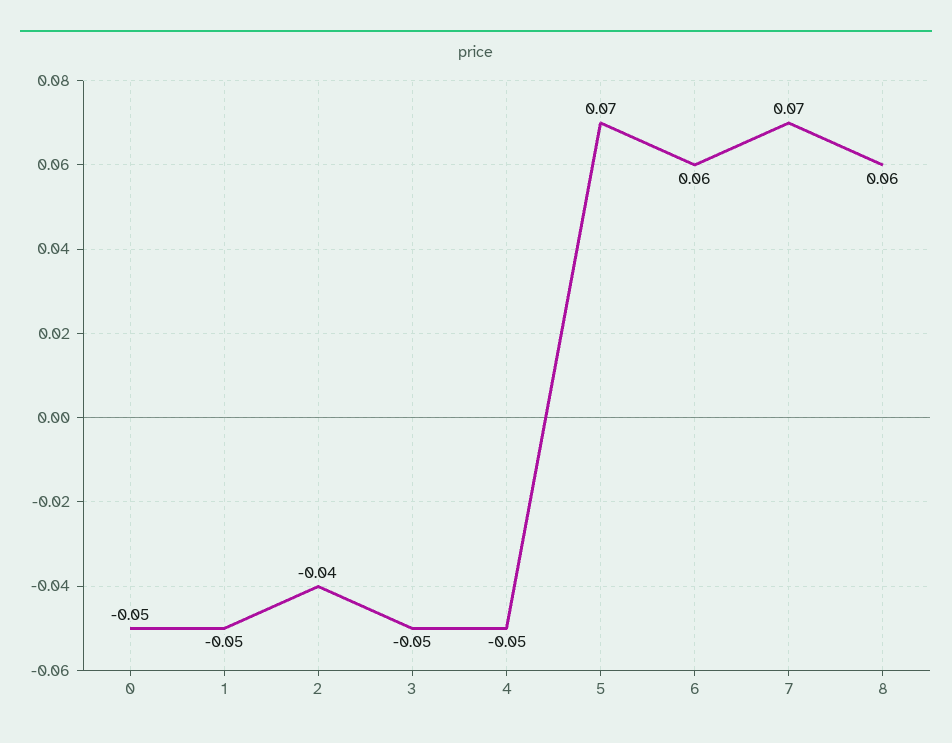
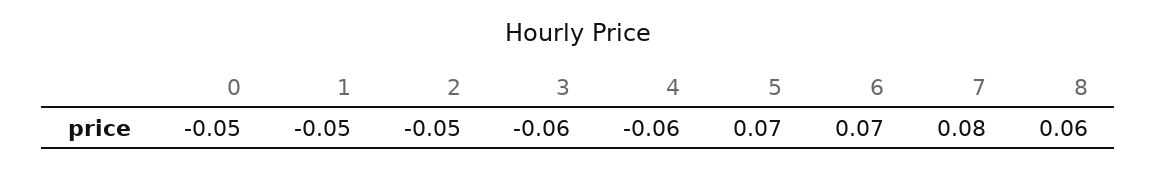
  {
    "0": -0.05,
    "1": -0.05,
-   "2": -0.04,
+   "2": -0.05,
-   "3": -0.05,
+   "3": -0.06,
-   "4": -0.05,
+   "4": -0.06,
    "5": 0.07,
-   "6": 0.06,
+   "6": 0.07,
-   "7": 0.07,
+   "7": 0.08,
    "8": 0.06
  }

